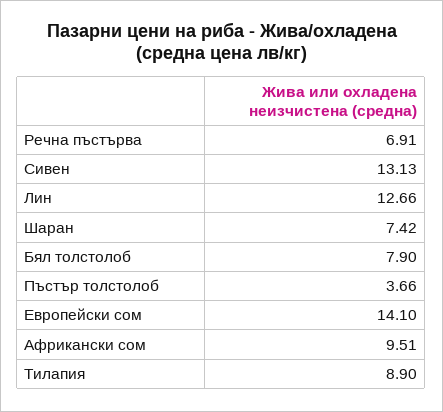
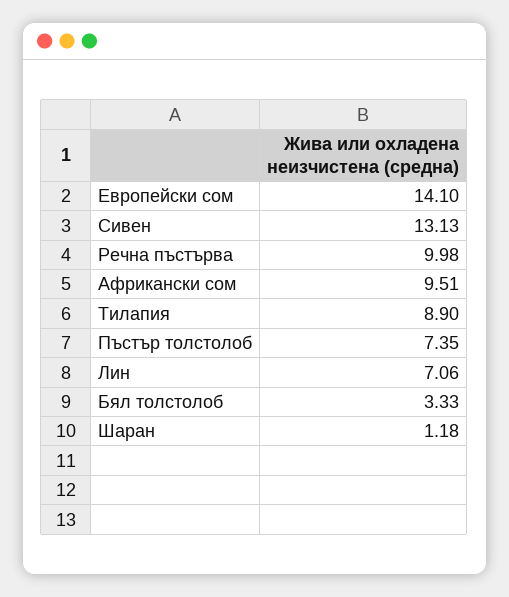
  {
-   "Речна пъстърва": 6.91,
+   "Речна пъстърва": 9.98,
    "Сивен": 13.13,
-   "Лин": 12.66,
+   "Лин": 7.06,
-   "Шаран": 7.42,
+   "Шаран": 1.18,
-   "Бял толстолоб": 7.9,
+   "Бял толстолоб": 3.33,
-   "Пъстър толстолоб": 3.66,
+   "Пъстър толстолоб": 7.35,
    "Европейски сом": 14.1,
    "Африкански сом": 9.51,
    "Тилапия": 8.9
  }

